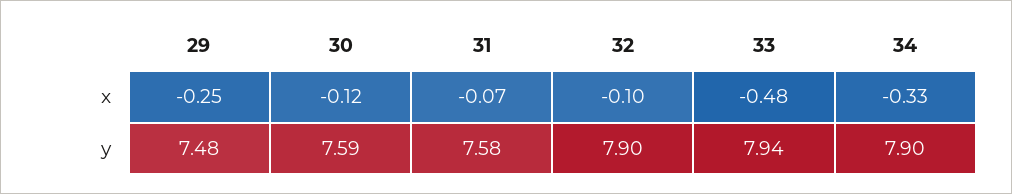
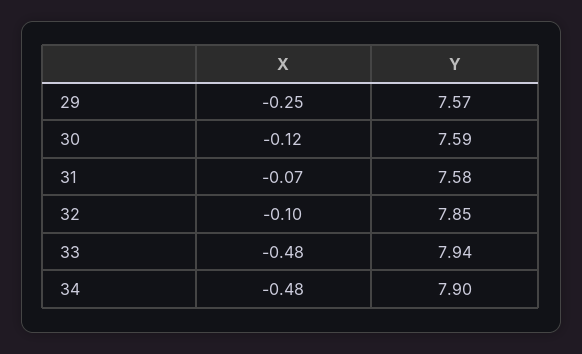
  {
    "29": {
      "x": -0.25,
-     "y": 7.48
+     "y": 7.57
    },
    "30": {
      "x": -0.12,
      "y": 7.59
    },
    "31": {
      "x": -0.07,
      "y": 7.58
    },
    "32": {
      "x": -0.1,
-     "y": 7.9
+     "y": 7.85
    },
    "33": {
      "x": -0.48,
      "y": 7.94
    },
    "34": {
-     "x": -0.33,
+     "x": -0.48,
      "y": 7.9
    }
  }

